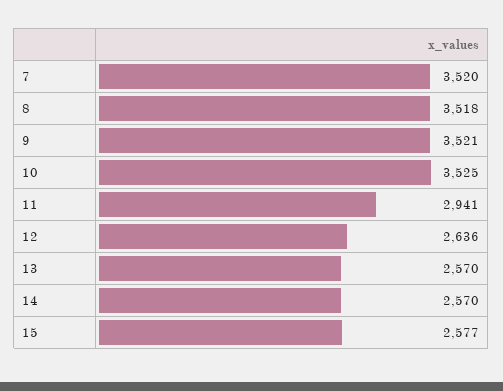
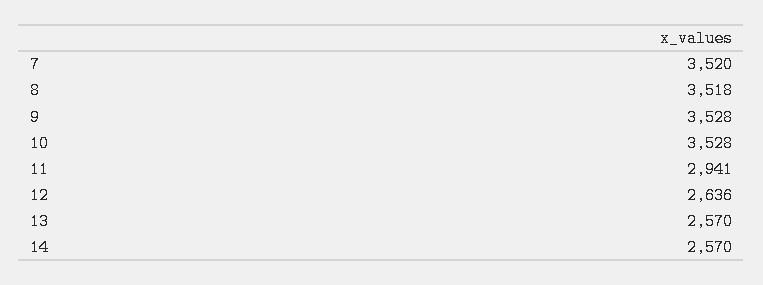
  {
    "7": 3520,
    "8": 3518,
-   "9": 3521,
+   "9": 3528,
-   "10": 3525,
+   "10": 3528,
    "11": 2941,
    "12": 2636,
    "13": 2570,
-   "14": 2570,
+   "14": 2570
-   "15": 2577
  }

